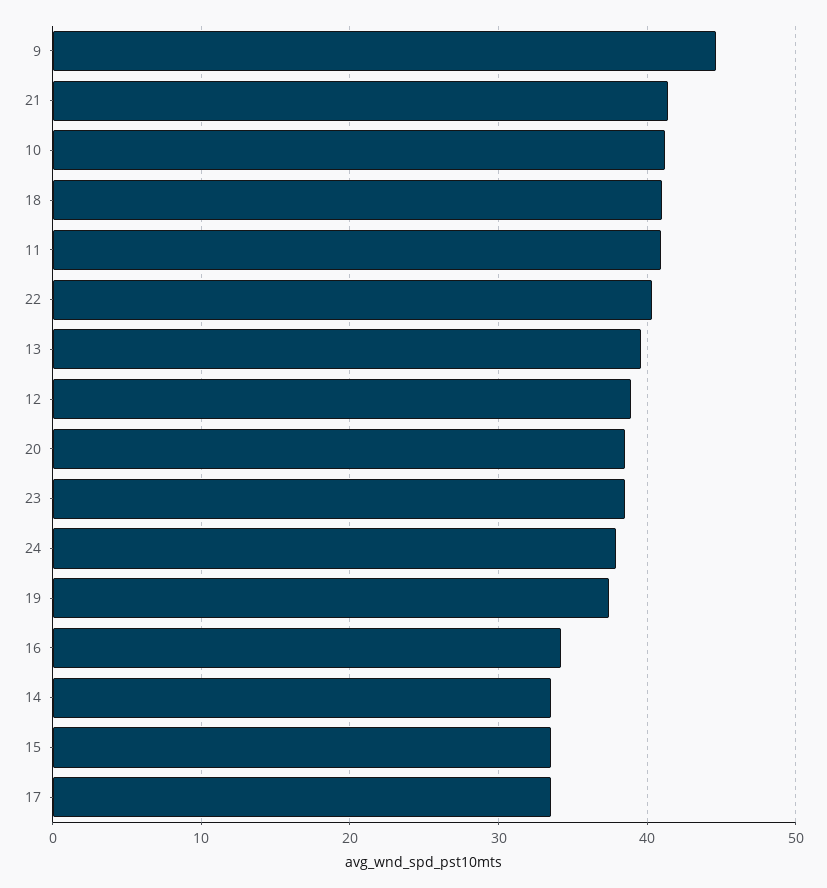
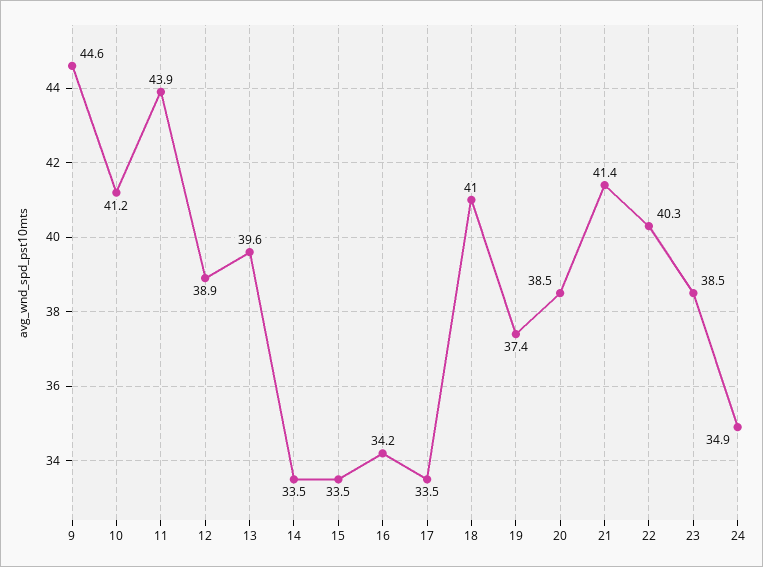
  {
    "9": 44.6,
    "21": 41.4,
    "10": 41.2,
    "18": 41,
-   "11": 41,
+   "11": 43.9,
    "22": 40.3,
    "13": 39.6,
    "12": 38.9,
    "20": 38.5,
    "23": 38.5,
-   "24": 38,
+   "24": 34.9,
    "19": 37.4,
    "16": 34.2,
    "14": 33.5,
    "15": 33.5,
    "17": 33.5
  }

